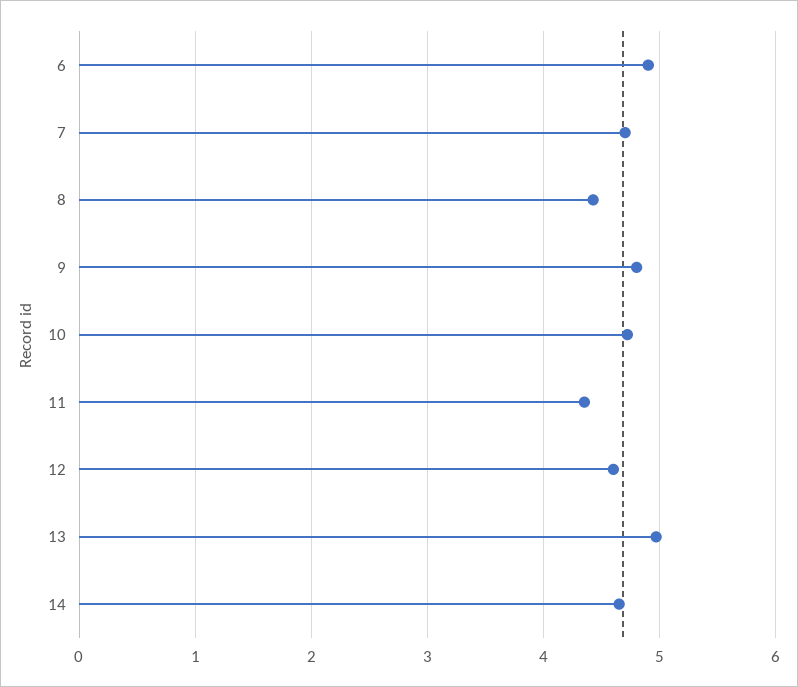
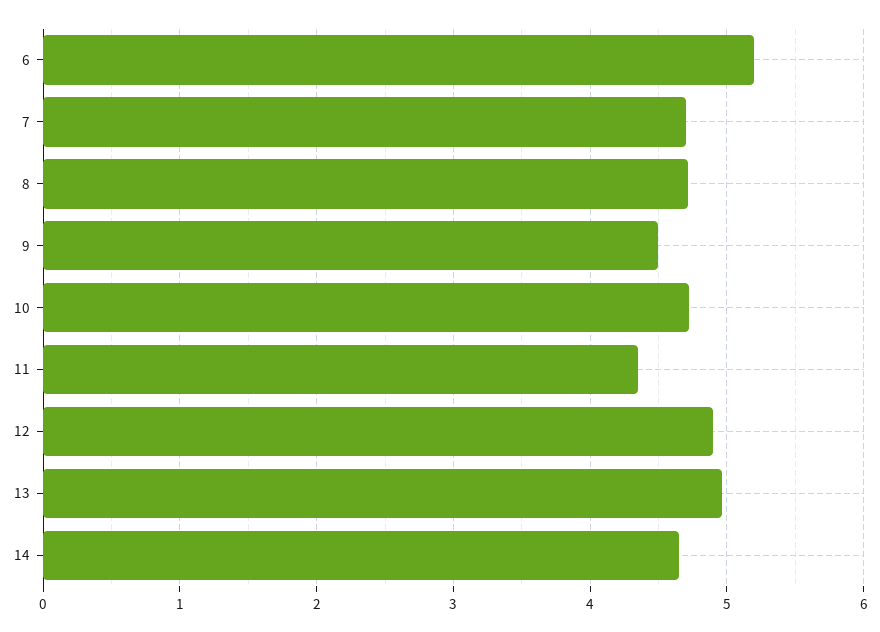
  {
-   "6": 4.9,
+   "6": 5.2,
    "7": 4.7,
-   "8": 4.4,
+   "8": 4.7,
-   "9": 4.8,
+   "9": 4.5,
    "10": 4.7,
    "11": 4.4,
-   "12": 4.6,
+   "12": 4.9,
    "13": 5,
    "14": 4.7
  }

